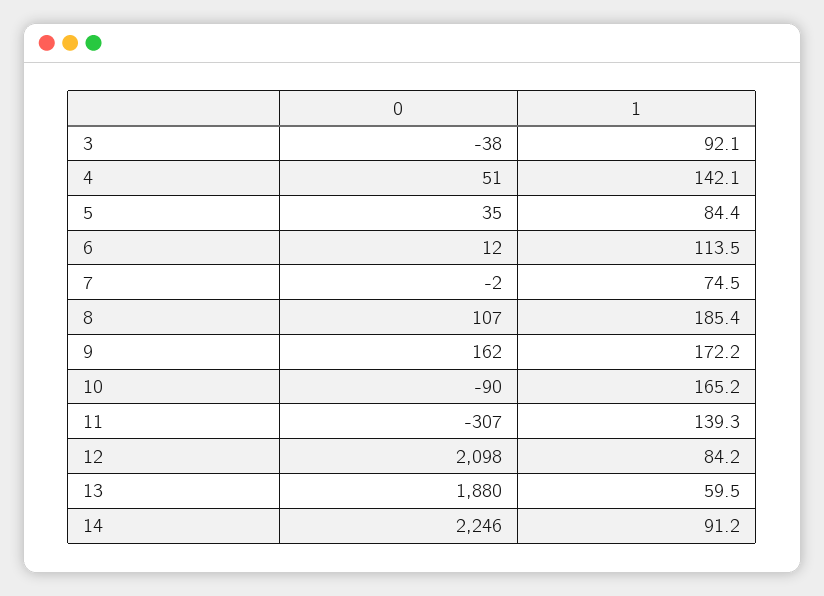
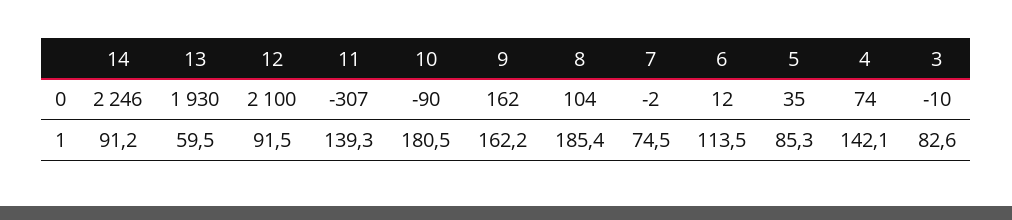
  {
    "0": {
-     "3": -38,
+     "3": -10,
-     "4": 51,
+     "4": 74,
      "5": 35,
      "6": 12,
      "7": -2,
-     "8": 107,
+     "8": 104,
      "9": 162,
      "10": -90,
      "11": -307,
-     "12": 2098,
+     "12": 2100,
-     "13": 1880,
+     "13": 1930,
      "14": 2246
    },
    "1": {
-     "3": 92.1,
+     "3": 82.6,
      "4": 142.1,
-     "5": 84.4,
+     "5": 85.3,
      "6": 113.5,
      "7": 74.5,
      "8": 185.4,
-     "9": 172.2,
+     "9": 162.2,
-     "10": 165.2,
+     "10": 180.5,
      "11": 139.3,
-     "12": 84.2,
+     "12": 91.5,
      "13": 59.5,
      "14": 91.2
    }
  }

